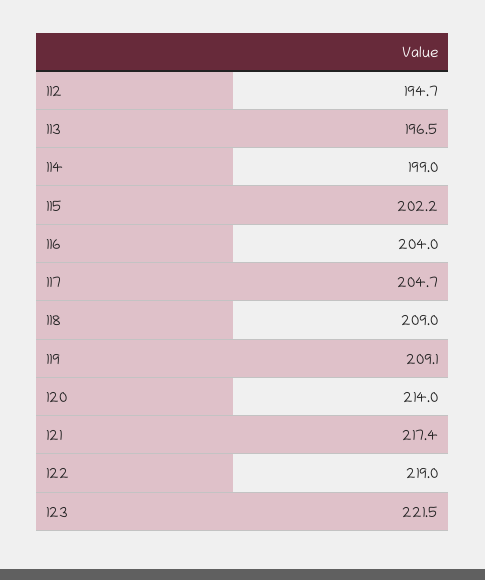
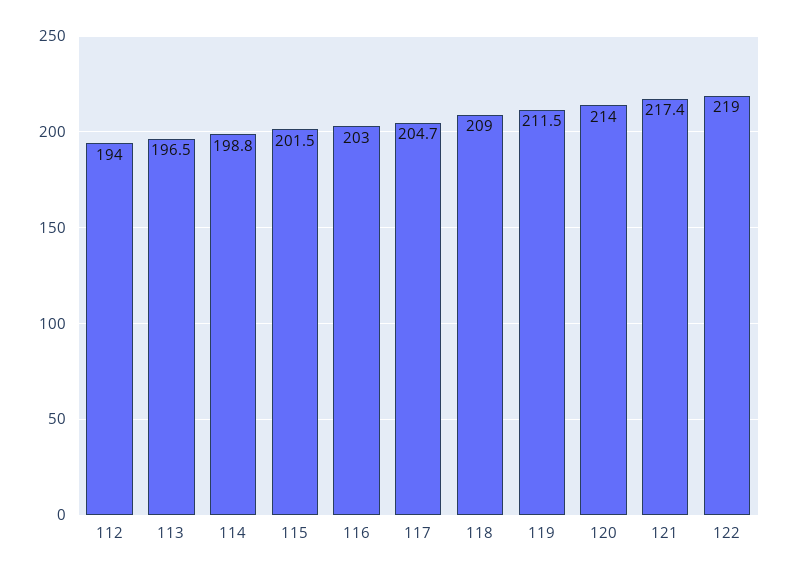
  {
-   "112": 194.7,
+   "112": 194,
    "113": 196.5,
-   "114": 199,
+   "114": 198.8,
-   "115": 202.2,
+   "115": 201.5,
-   "116": 204,
+   "116": 203,
    "117": 204.7,
    "118": 209,
-   "119": 209.1,
+   "119": 211.5,
    "120": 214,
    "121": 217.4,
-   "122": 219,
+   "122": 219
-   "123": 221.5
  }

